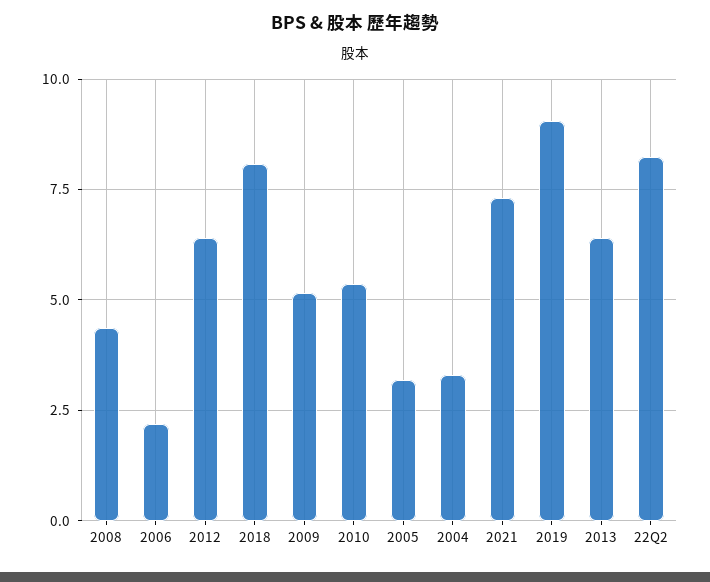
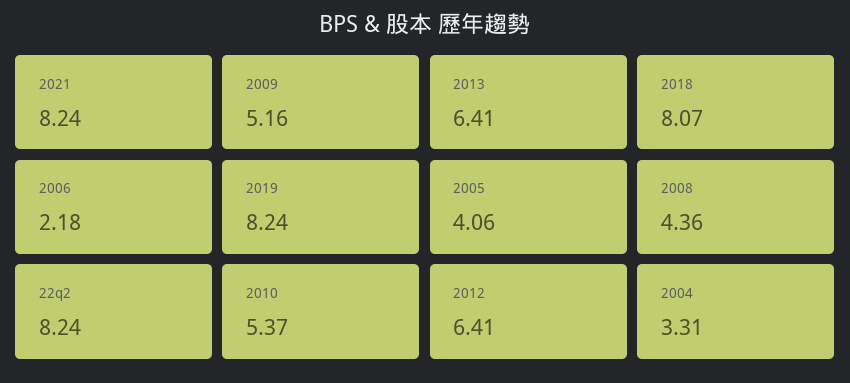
  {
    "2008": 4.36,
    "2006": 2.18,
    "2012": 6.41,
    "2018": 8.07,
    "2009": 5.16,
    "2010": 5.37,
-   "2005": 3.25,
+   "2005": 4.06,
    "2004": 3.31,
-   "2021": 7.25,
+   "2021": 8.24,
-   "2019": 9,
+   "2019": 8.24,
    "2013": 6.41,
    "22Q2": 8.24
  }

